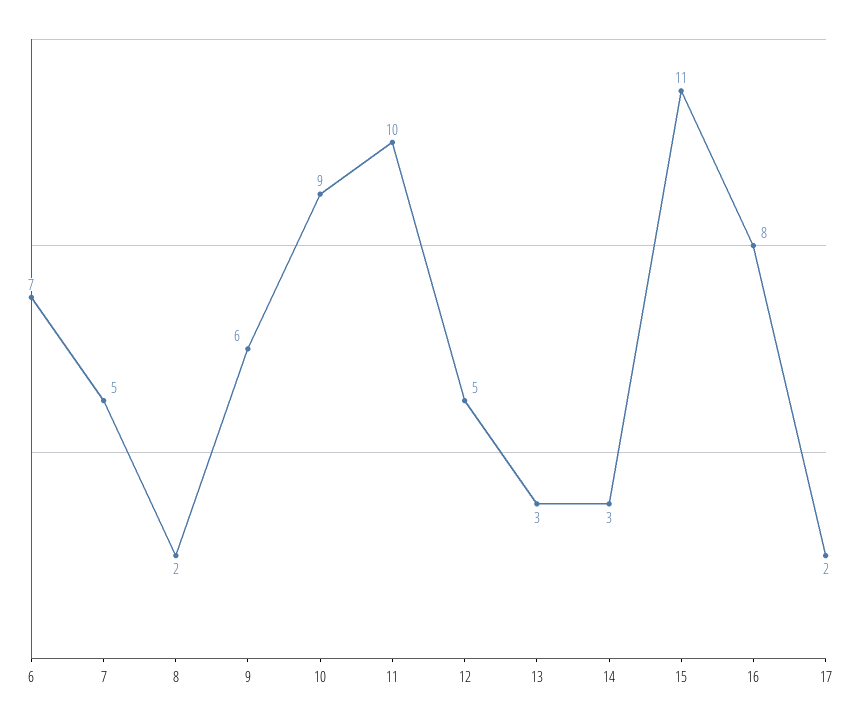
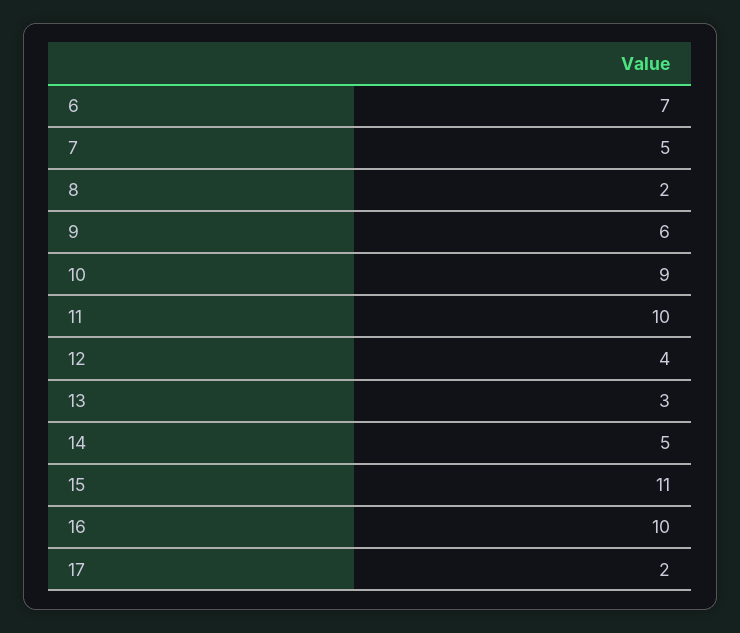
  {
    "6": 7,
    "7": 5,
    "8": 2,
    "9": 6,
    "10": 9,
    "11": 10,
-   "12": 5,
+   "12": 4,
    "13": 3,
-   "14": 3,
+   "14": 5,
    "15": 11,
-   "16": 8,
+   "16": 10,
    "17": 2
  }

